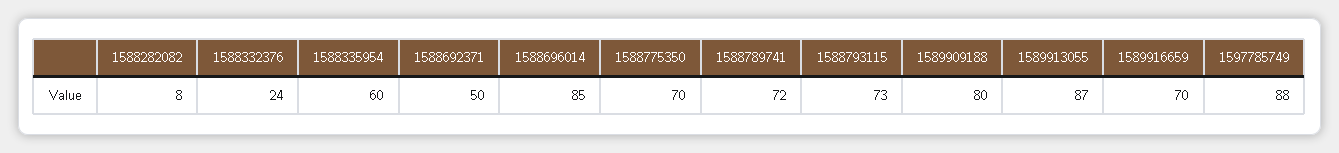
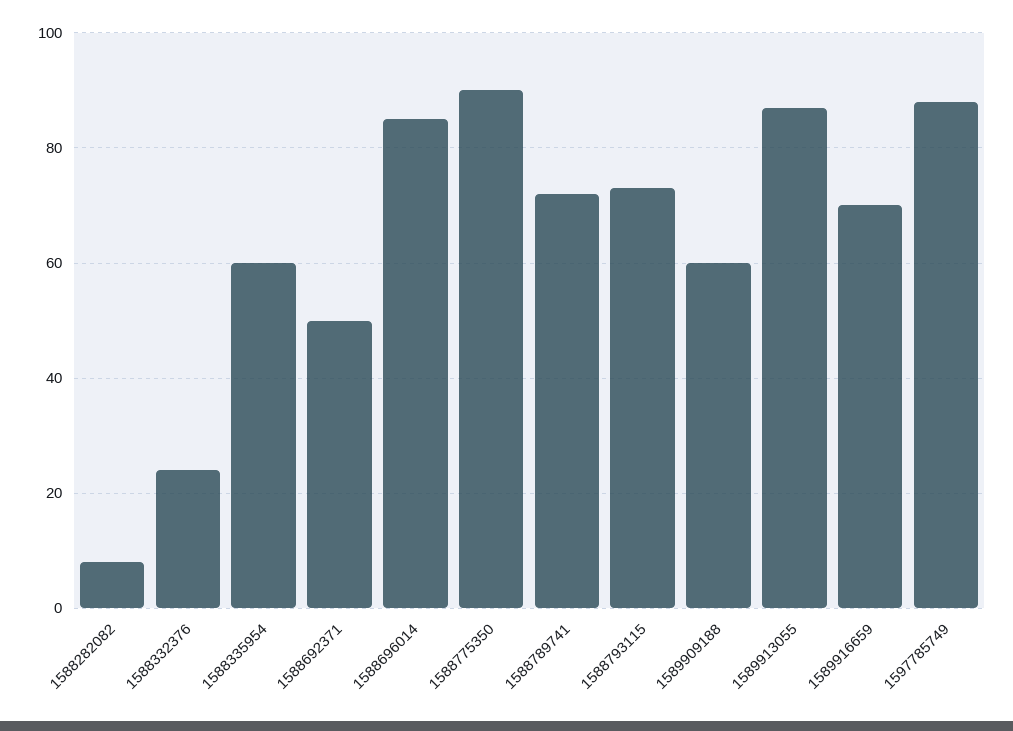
  {
    "1588282082": 8,
    "1588332376": 24,
    "1588335954": 60,
    "1588692371": 50,
    "1588696014": 85,
-   "1588775350": 70,
+   "1588775350": 90,
    "1588789741": 72,
    "1588793115": 73,
-   "1589909188": 80,
+   "1589909188": 60,
    "1589913055": 87,
    "1589916659": 70,
    "1597785749": 88
  }

